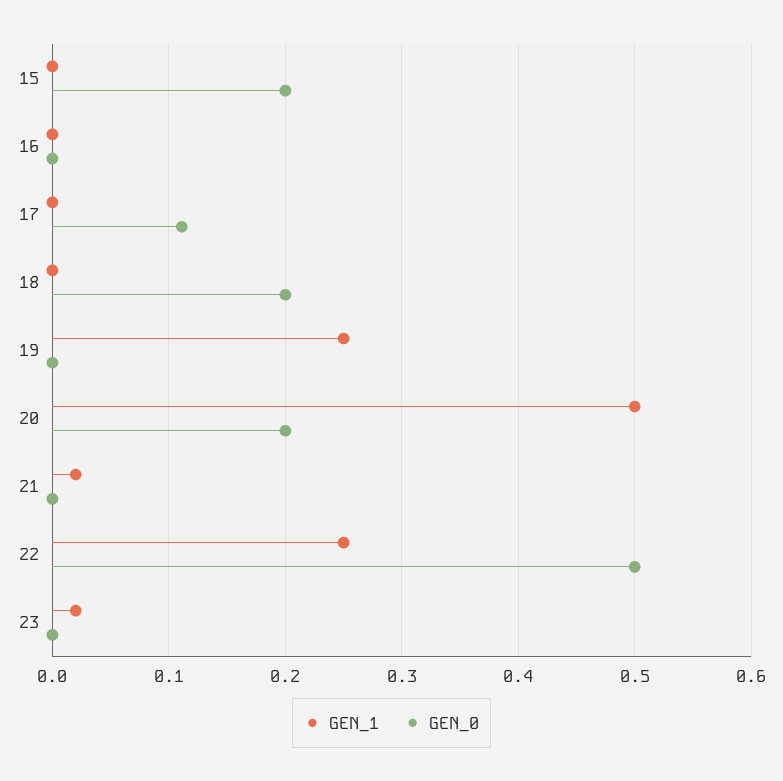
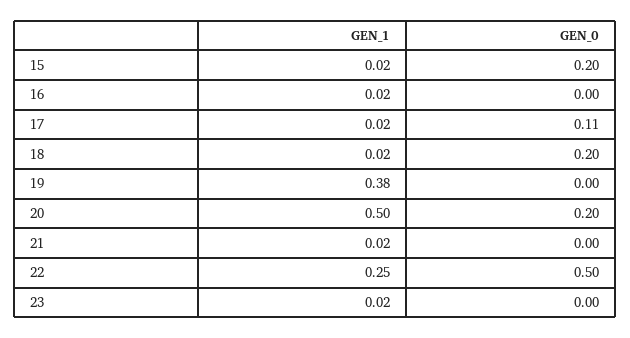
  {
    "GEN_1": {
-     "15": 0,
+     "15": 0.02,
-     "16": 0,
+     "16": 0.02,
-     "17": 0,
+     "17": 0.02,
-     "18": 0,
+     "18": 0.02,
-     "19": 0.25,
+     "19": 0.38,
      "20": 0.5,
      "21": 0.02,
      "22": 0.25,
      "23": 0.02
    },
    "GEN_0": {
      "15": 0.2,
      "16": 0,
      "17": 0.11,
      "18": 0.2,
      "19": 0,
      "20": 0.2,
      "21": 0,
      "22": 0.5,
      "23": 0
    }
  }

